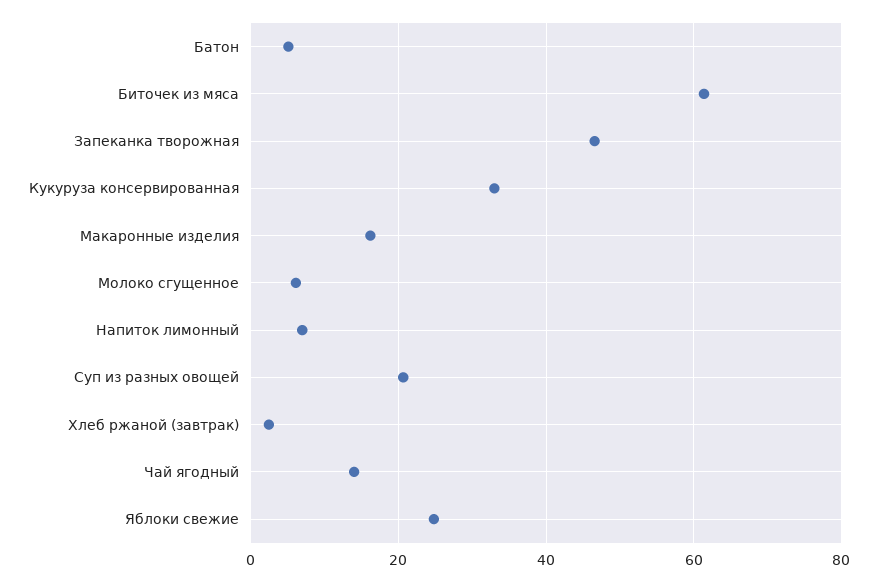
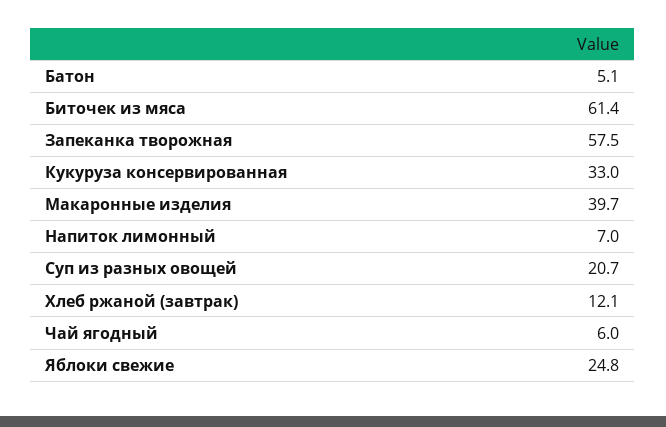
  {
    "Батон": 5.1,
    "Биточек из мяса": 61.4,
-   "Запеканка творожная": 46,
+   "Запеканка творожная": 57.5,
    "Кукуруза консервированная": 33,
-   "Макаронные изделия": 16,
+   "Макаронные изделия": 39.7,
-   "Молоко сгущенное": 6,
    "Напиток лимонный": 7,
    "Суп из разных овощей": 20.7,
-   "Хлеб ржаной (завтрак)": 2,
+   "Хлеб ржаной (завтрак)": 12.1,
-   "Чай ягодный": 14,
+   "Чай ягодный": 6,
    "Яблоки свежие": 24.8
  }

